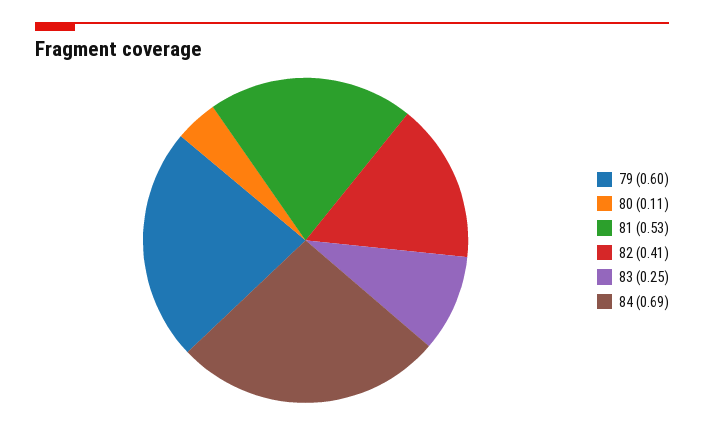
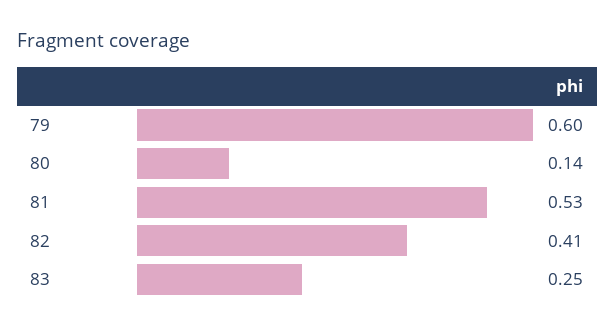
  {
    "79": 0.6,
-   "80": 0.11,
+   "80": 0.14,
    "81": 0.53,
    "82": 0.41,
-   "83": 0.25,
+   "83": 0.25
-   "84": 0.69
  }

